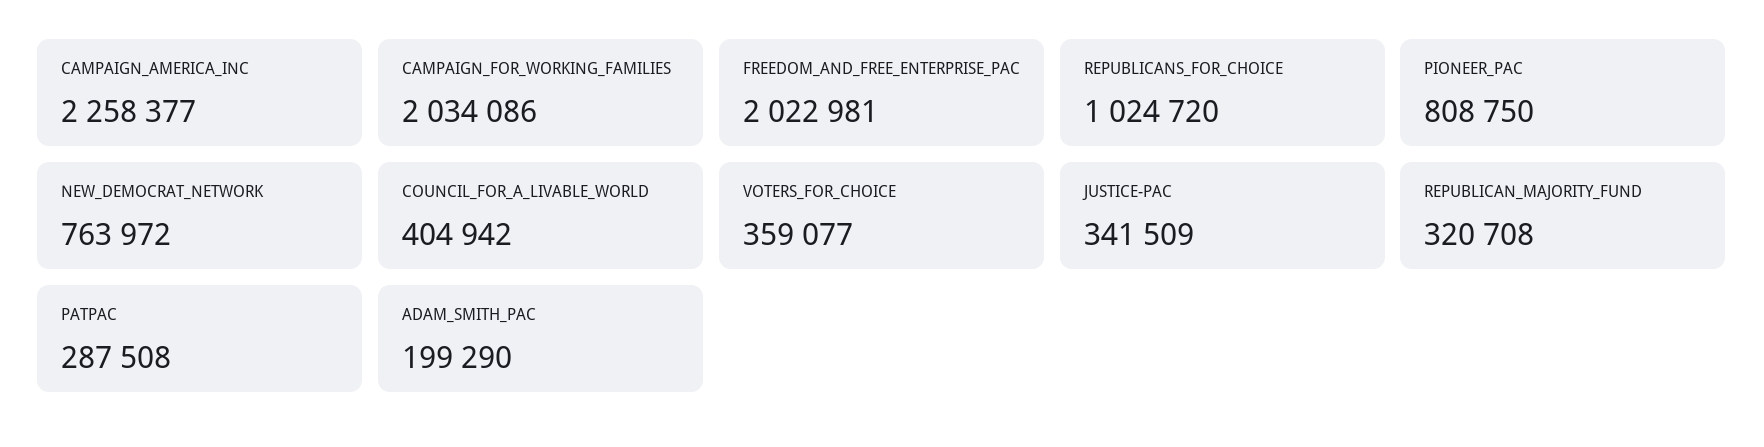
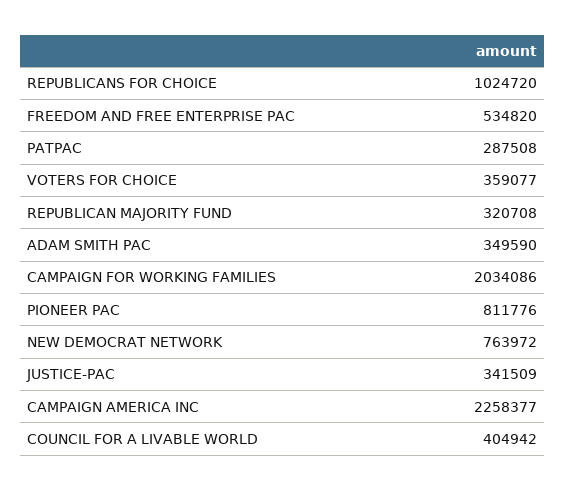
  {
    "CAMPAIGN_AMERICA_INC": 2258377,
    "CAMPAIGN_FOR_WORKING_FAMILIES": 2034086,
-   "FREEDOM_AND_FREE_ENTERPRISE_PAC": 2022981,
+   "FREEDOM_AND_FREE_ENTERPRISE_PAC": 534820,
    "REPUBLICANS_FOR_CHOICE": 1024720,
-   "PIONEER_PAC": 808750,
+   "PIONEER_PAC": 811776,
    "NEW_DEMOCRAT_NETWORK": 763972,
    "COUNCIL_FOR_A_LIVABLE_WORLD": 404942,
    "VOTERS_FOR_CHOICE": 359077,
    "JUSTICE-PAC": 341509,
    "REPUBLICAN_MAJORITY_FUND": 320708,
    "PATPAC": 287508,
-   "ADAM_SMITH_PAC": 199290
+   "ADAM_SMITH_PAC": 349590
  }

